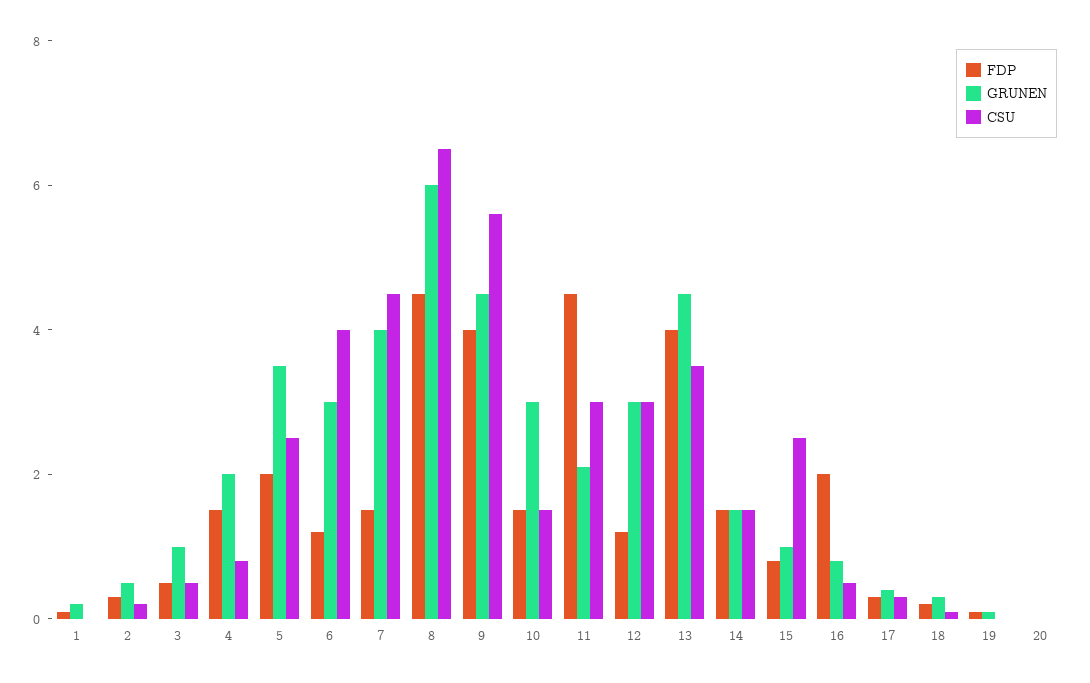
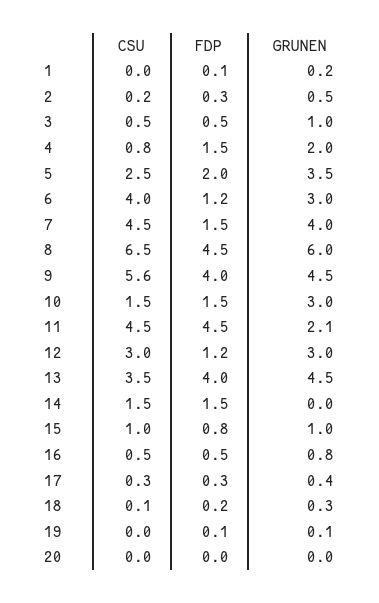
  {
    "FDP": {
      "1": 0.1,
      "2": 0.3,
      "3": 0.5,
      "4": 1.5,
      "5": 2,
      "6": 1.2,
      "7": 1.5,
      "8": 4.5,
      "9": 4,
      "10": 1.5,
      "11": 4.5,
      "12": 1.2,
      "13": 4,
      "14": 1.5,
      "15": 0.8,
-     "16": 2,
+     "16": 0.5,
      "17": 0.3,
      "18": 0.2,
      "19": 0.1,
      "20": 0
    },
    "GRUNEN": {
      "1": 0.2,
      "2": 0.5,
      "3": 1,
      "4": 2,
      "5": 3.5,
      "6": 3,
      "7": 4,
      "8": 6,
      "9": 4.5,
      "10": 3,
      "11": 2.1,
      "12": 3,
      "13": 4.5,
-     "14": 1.5,
+     "14": 0,
      "15": 1,
      "16": 0.8,
      "17": 0.4,
      "18": 0.3,
      "19": 0.1,
      "20": 0
    },
    "CSU": {
      "1": 0,
      "2": 0.2,
      "3": 0.5,
      "4": 0.8,
      "5": 2.5,
      "6": 4,
      "7": 4.5,
      "8": 6.5,
      "9": 5.6,
      "10": 1.5,
-     "11": 3,
+     "11": 4.5,
      "12": 3,
      "13": 3.5,
      "14": 1.5,
-     "15": 2.5,
+     "15": 1,
      "16": 0.5,
      "17": 0.3,
      "18": 0.1,
      "19": 0,
      "20": 0
    }
  }

